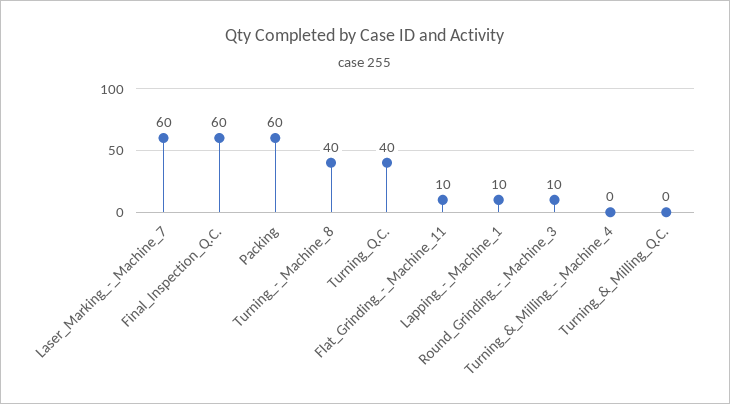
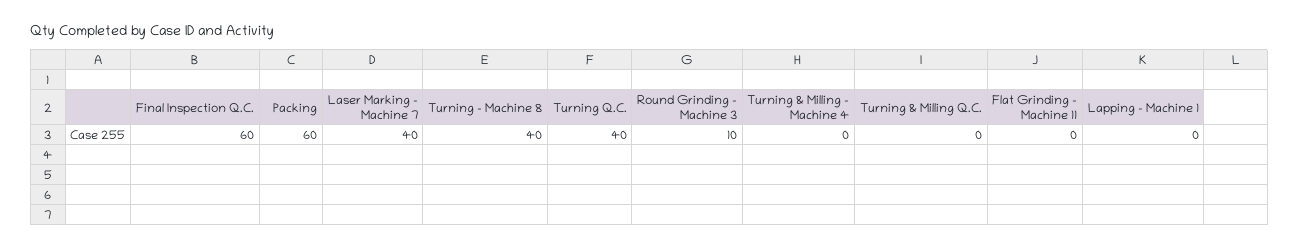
  {
-   "Laser_Marking_-_Machine_7": 60,
+   "Laser_Marking_-_Machine_7": 40,
    "Final_Inspection_Q.C.": 60,
    "Packing": 60,
    "Turning_-_Machine_8": 40,
    "Turning_Q.C.": 40,
-   "Flat_Grinding_-_Machine_11": 10,
+   "Flat_Grinding_-_Machine_11": 0,
-   "Lapping_-_Machine_1": 10,
+   "Lapping_-_Machine_1": 0,
    "Round_Grinding_-_Machine_3": 10,
    "Turning_&_Milling_-_Machine_4": 0,
    "Turning_&_Milling_Q.C.": 0
  }

